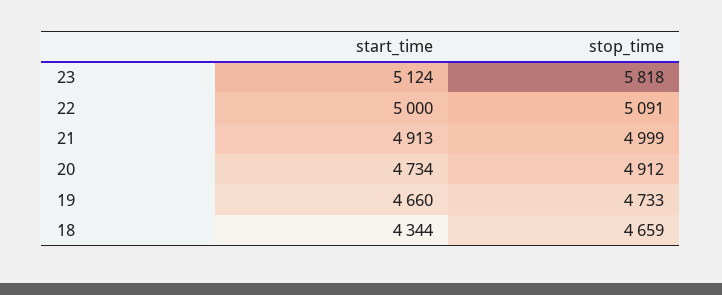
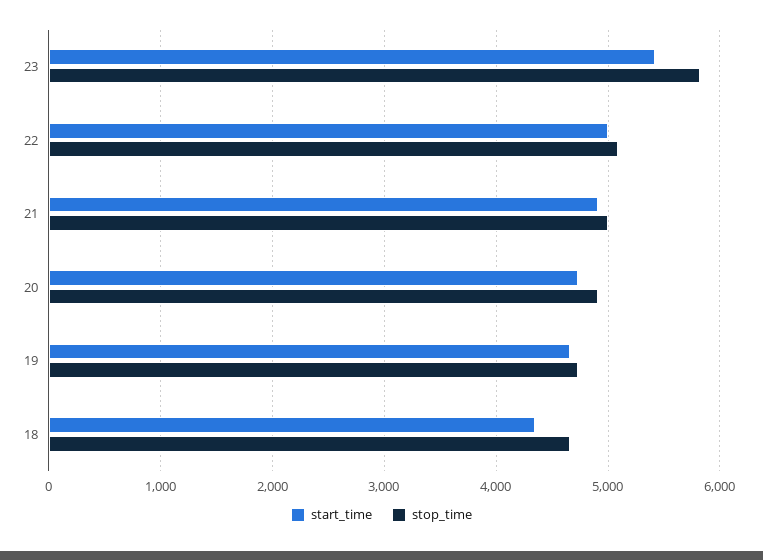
  {
    "start_time": {
-     "23": 5124,
+     "23": 5400,
      "22": 5000,
      "21": 4913,
      "20": 4734,
      "19": 4660,
      "18": 4344
    },
    "stop_time": {
      "23": 5818,
      "22": 5091,
      "21": 4999,
      "20": 4912,
      "19": 4733,
      "18": 4659
    }
  }

